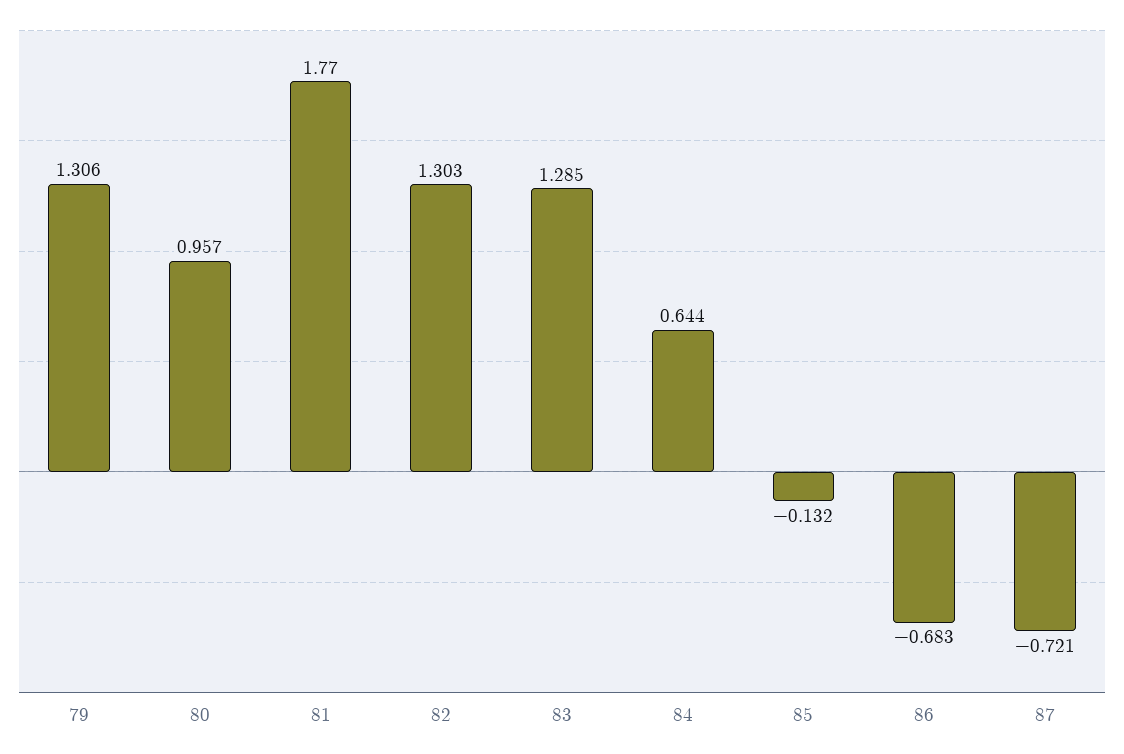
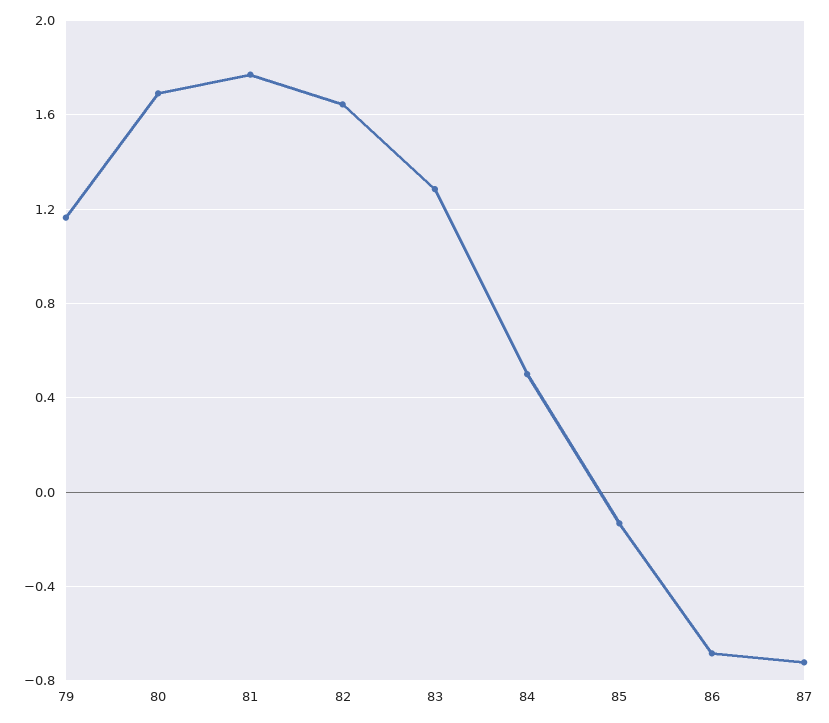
  {
-   "79": 1.306,
+   "79": 1.15,
-   "80": 0.957,
+   "80": 1.7,
    "81": 1.77,
-   "82": 1.303,
+   "82": 1.65,
    "83": 1.285,
-   "84": 0.644,
+   "84": 0.5,
    "85": -0.132,
    "86": -0.683,
    "87": -0.721
  }

